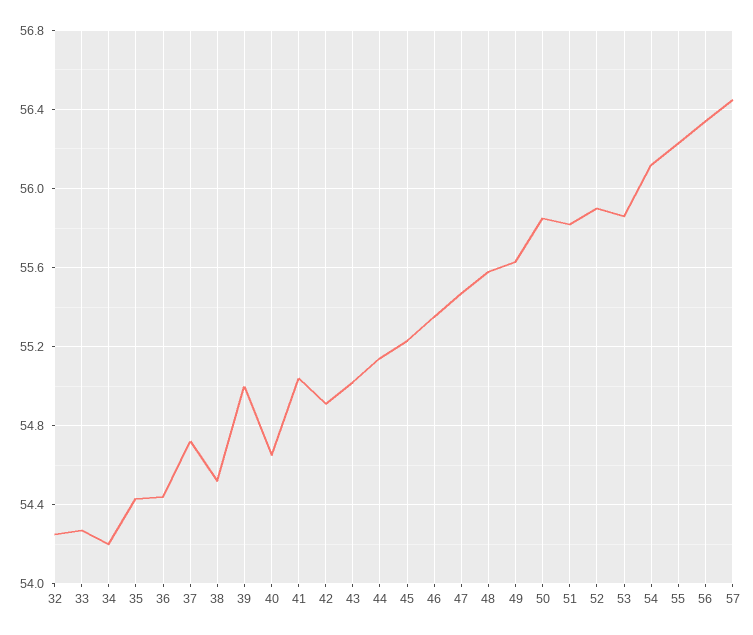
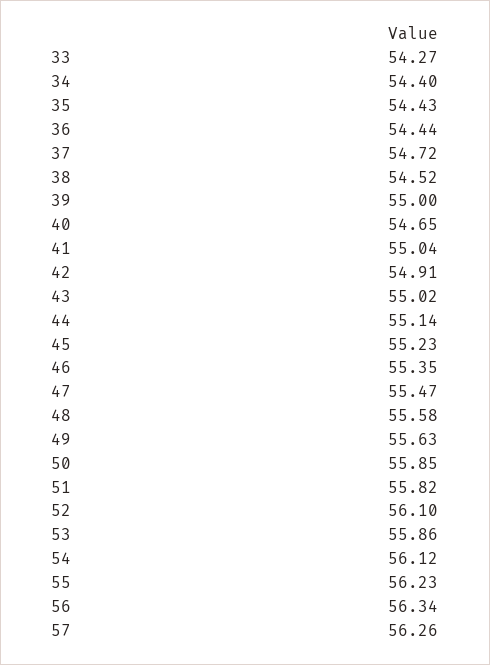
  {
-   "32": 54.25,
    "33": 54.27,
-   "34": 54.2,
+   "34": 54.4,
    "35": 54.43,
    "36": 54.44,
    "37": 54.72,
    "38": 54.52,
    "39": 55,
    "40": 54.65,
    "41": 55.04,
    "42": 54.91,
    "43": 55.02,
    "44": 55.14,
    "45": 55.23,
    "46": 55.35,
    "47": 55.47,
    "48": 55.58,
    "49": 55.63,
    "50": 55.85,
    "51": 55.82,
-   "52": 55.9,
+   "52": 56.1,
    "53": 55.86,
    "54": 56.12,
    "55": 56.23,
    "56": 56.34,
-   "57": 56.45
+   "57": 56.26
  }

